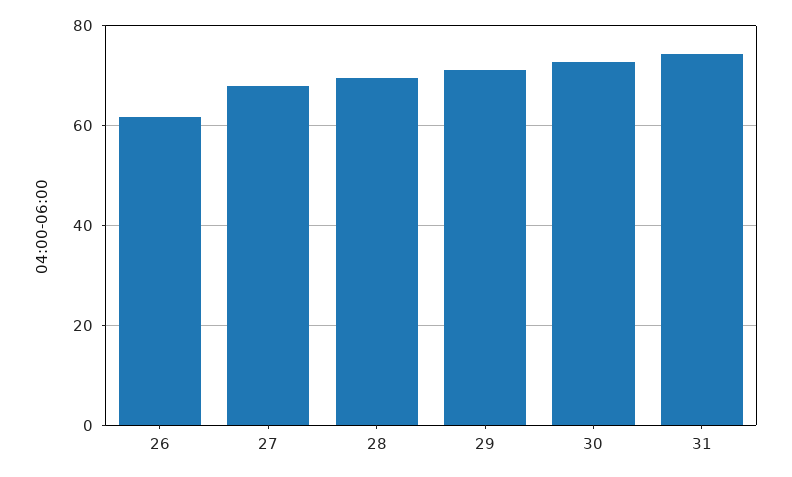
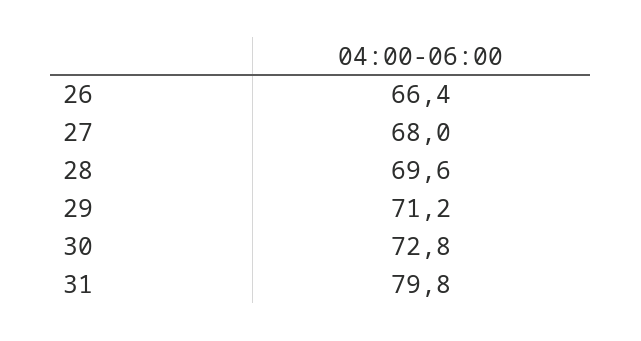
  {
-   "26": 62,
+   "26": 66.4,
    "27": 68,
    "28": 69.6,
    "29": 71.2,
    "30": 72.8,
-   "31": 74
+   "31": 79.8
  }

